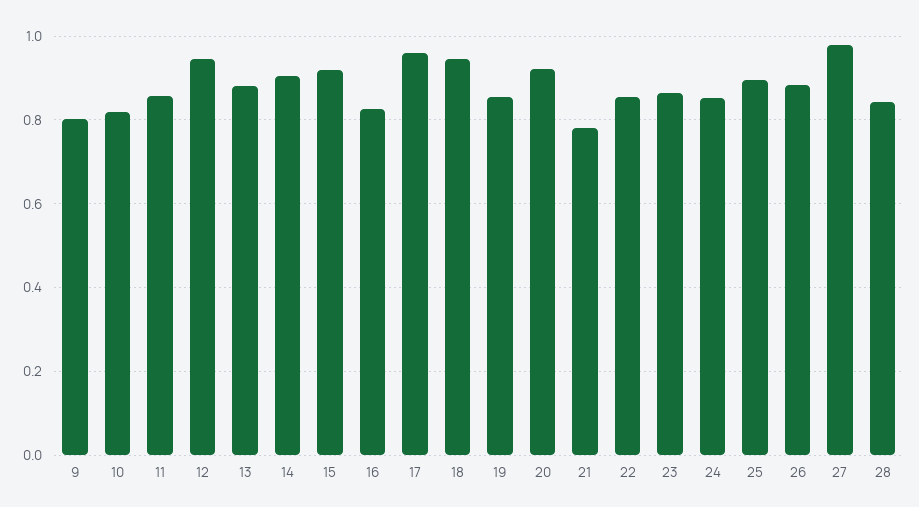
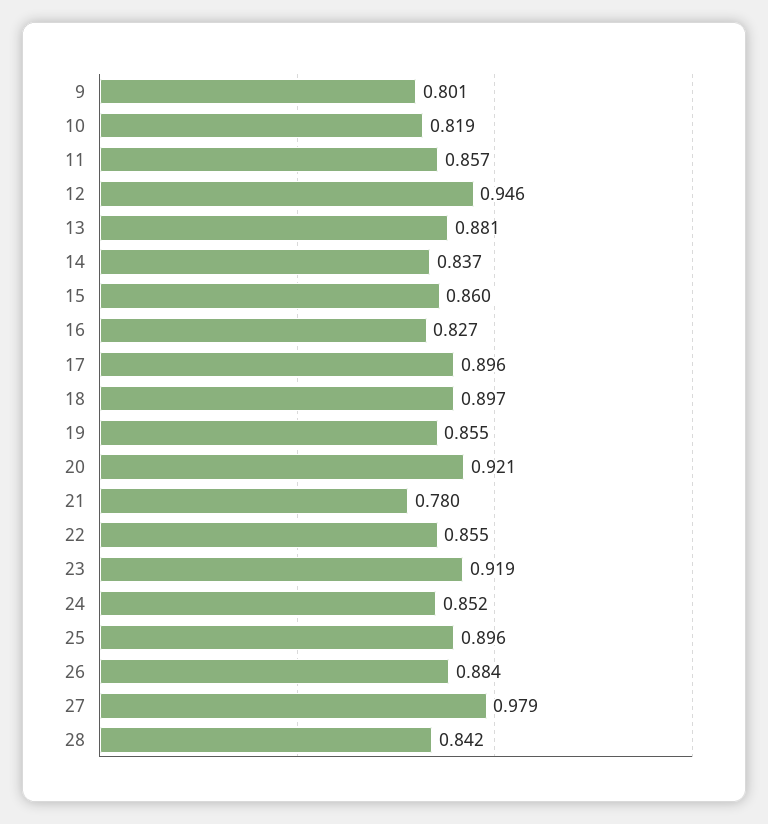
  {
    "9": 0.801,
    "10": 0.819,
    "11": 0.857,
    "12": 0.946,
    "13": 0.881,
-   "14": 0.9,
+   "14": 0.837,
-   "15": 0.92,
+   "15": 0.86,
    "16": 0.827,
-   "17": 0.96,
+   "17": 0.896,
-   "18": 0.94,
+   "18": 0.897,
    "19": 0.855,
    "20": 0.921,
    "21": 0.78,
    "22": 0.855,
-   "23": 0.86,
+   "23": 0.919,
    "24": 0.852,
    "25": 0.896,
    "26": 0.884,
    "27": 0.979,
    "28": 0.842
  }

